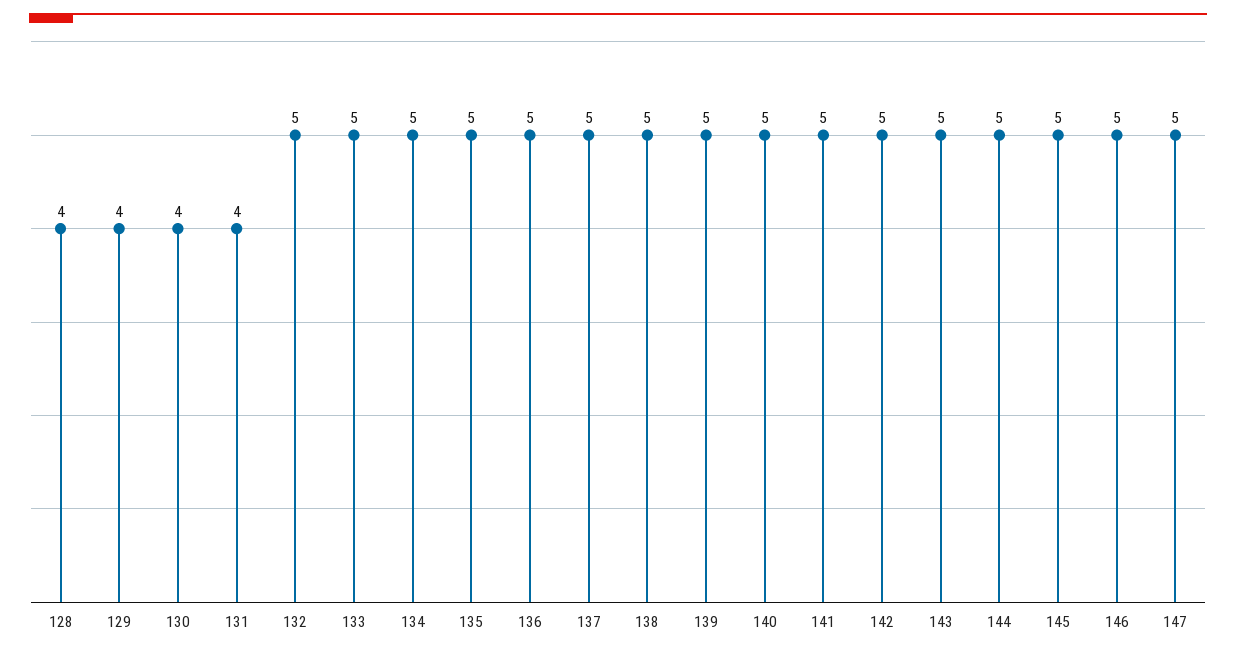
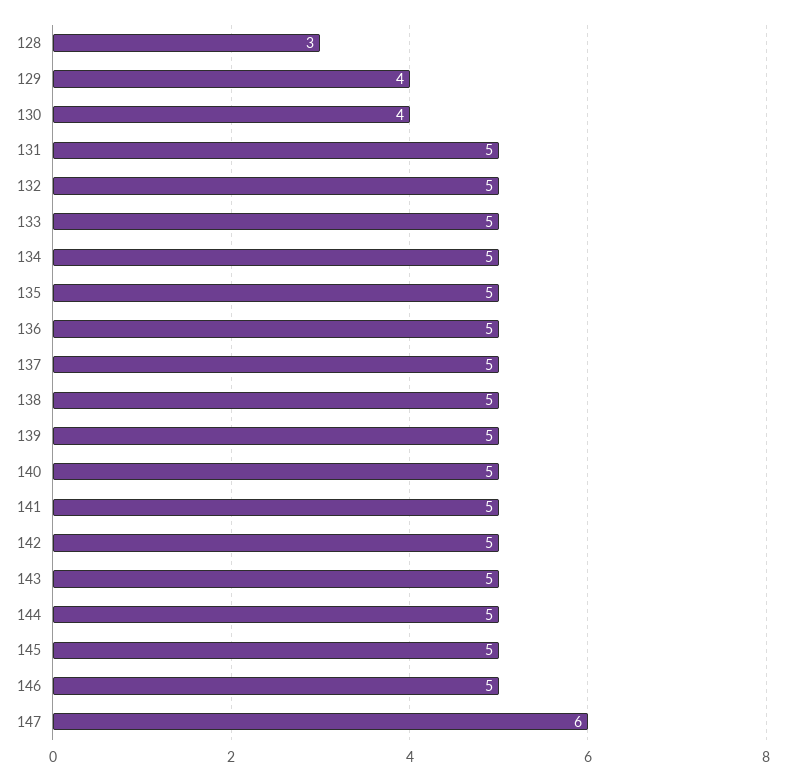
  {
-   "128": 4,
+   "128": 3,
    "129": 4,
    "130": 4,
-   "131": 4,
+   "131": 5,
    "132": 5,
    "133": 5,
    "134": 5,
    "135": 5,
    "136": 5,
    "137": 5,
    "138": 5,
    "139": 5,
    "140": 5,
    "141": 5,
    "142": 5,
    "143": 5,
    "144": 5,
    "145": 5,
    "146": 5,
-   "147": 5
+   "147": 6
  }

